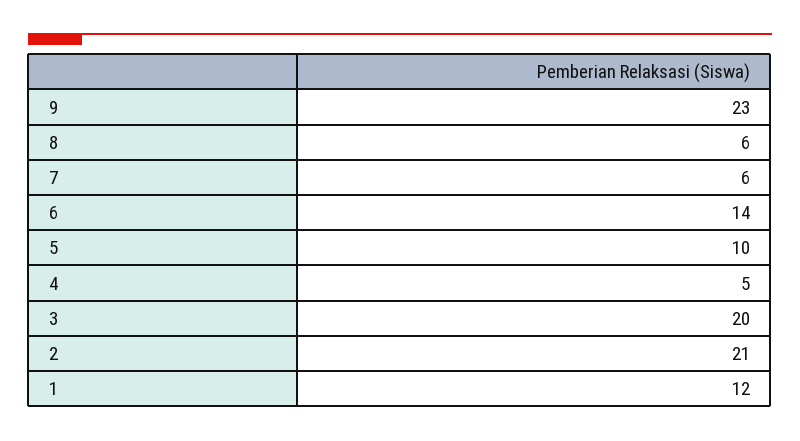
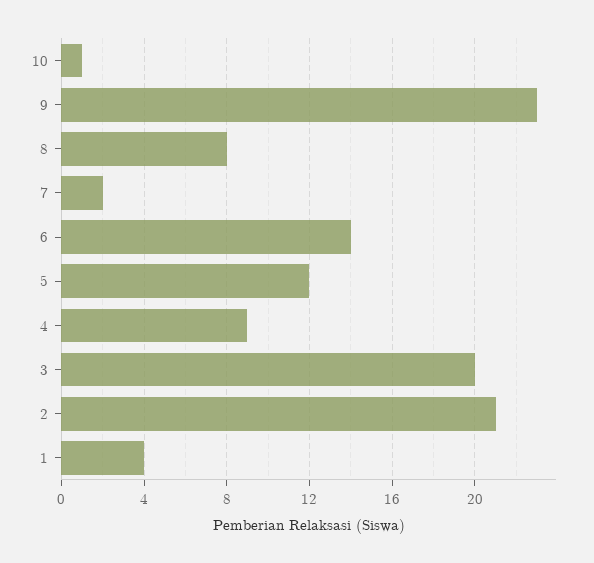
  {
    "9": 23,
-   "8": 6,
+   "8": 8,
-   "7": 6,
+   "7": 2,
    "6": 14,
-   "5": 10,
+   "5": 12,
-   "4": 5,
+   "4": 9,
    "3": 20,
    "2": 21,
-   "1": 12
+   "1": 4,
+   "10": 1
  }

